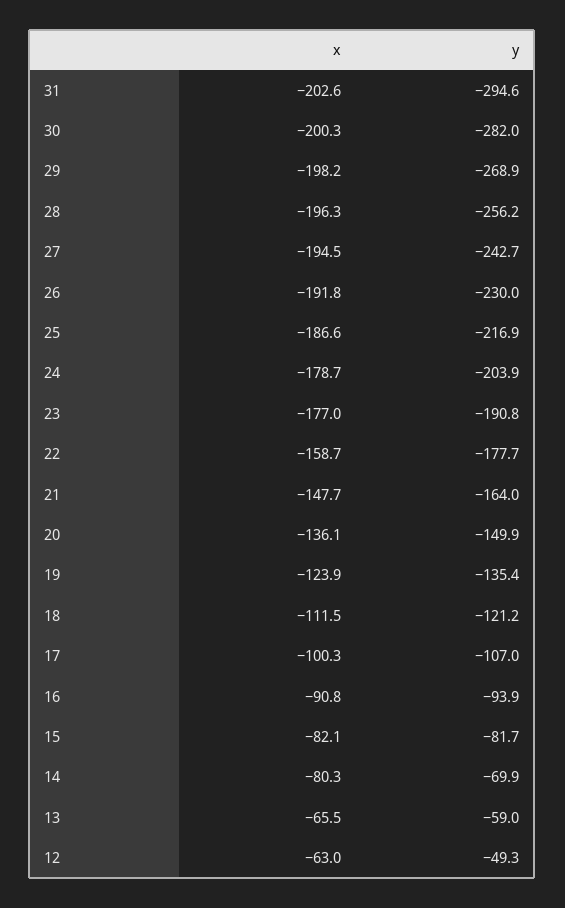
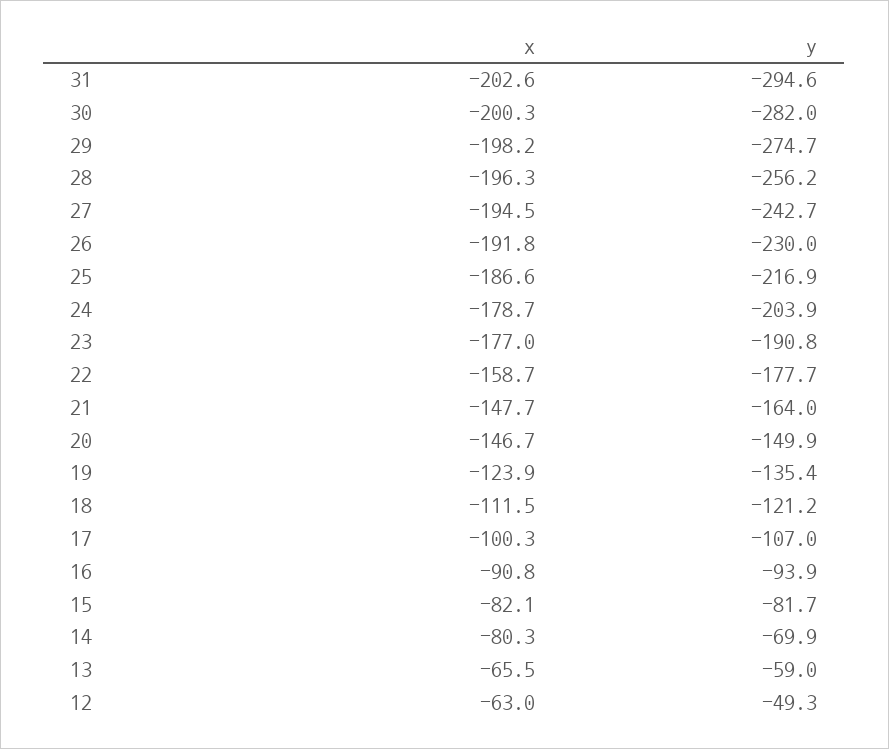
  {
    "x": {
      "31": -202.6,
      "30": -200.3,
      "29": -198.2,
      "28": -196.3,
      "27": -194.5,
      "26": -191.8,
      "25": -186.6,
      "24": -178.7,
      "23": -177,
      "22": -158.7,
      "21": -147.7,
-     "20": -136.1,
+     "20": -146.7,
      "19": -123.9,
      "18": -111.5,
      "17": -100.3,
      "16": -90.8,
      "15": -82.1,
      "14": -80.3,
      "13": -65.5,
      "12": -63
    },
    "y": {
      "31": -294.6,
      "30": -282,
-     "29": -268.9,
+     "29": -274.7,
      "28": -256.2,
      "27": -242.7,
      "26": -230,
      "25": -216.9,
      "24": -203.9,
      "23": -190.8,
      "22": -177.7,
      "21": -164,
      "20": -149.9,
      "19": -135.4,
      "18": -121.2,
      "17": -107,
      "16": -93.9,
      "15": -81.7,
      "14": -69.9,
      "13": -59,
      "12": -49.3
    }
  }

